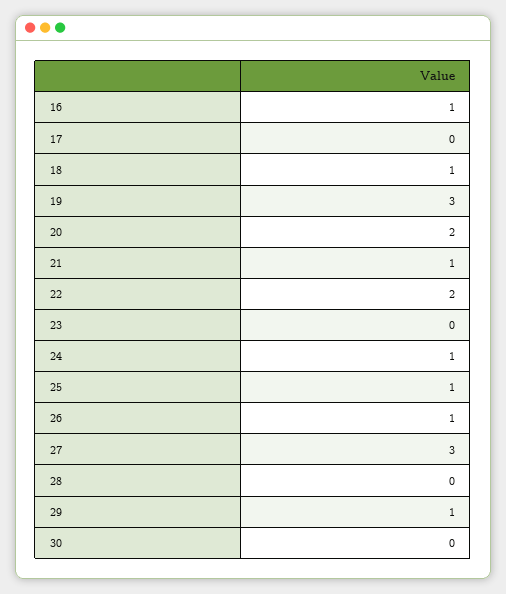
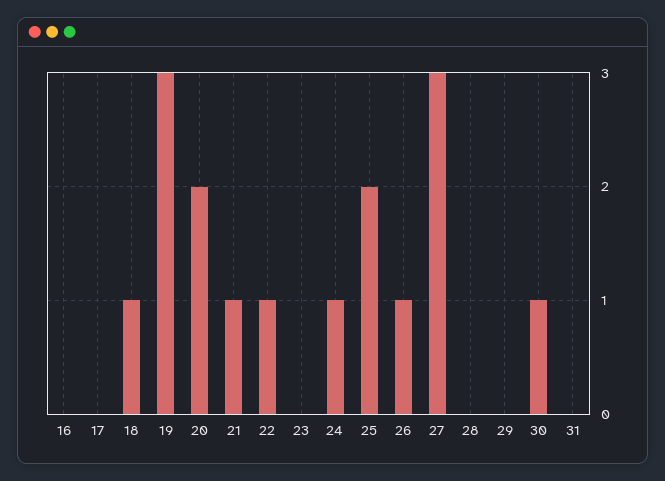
  {
-   "16": 1,
+   "16": 0,
    "17": 0,
    "18": 1,
    "19": 3,
    "20": 2,
    "21": 1,
-   "22": 2,
+   "22": 1,
    "23": 0,
    "24": 1,
-   "25": 1,
+   "25": 2,
    "26": 1,
    "27": 3,
    "28": 0,
-   "29": 1,
+   "29": 0,
-   "30": 0
+   "30": 1,
+   "31": 0
  }

